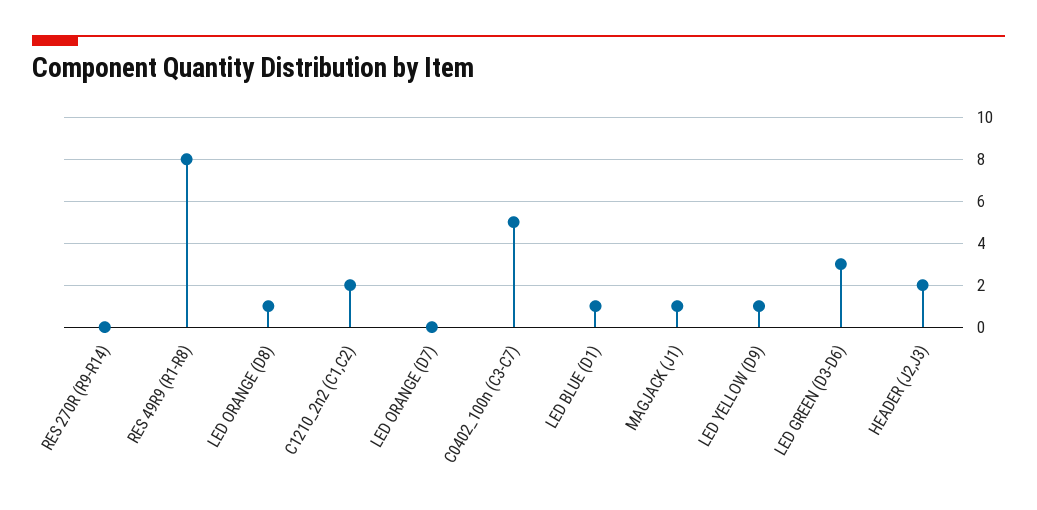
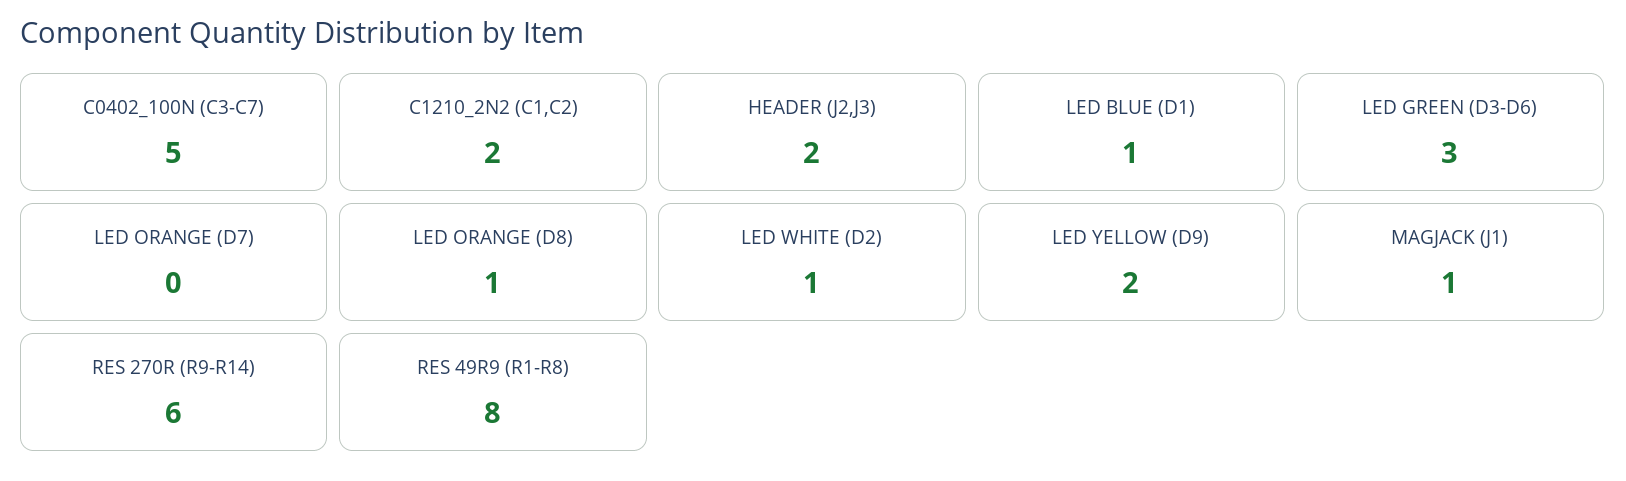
  {
-   "RES 270R (R9-R14)": 0,
+   "RES 270R (R9-R14)": 6,
    "RES 49R9 (R1-R8)": 8,
    "LED ORANGE (D8)": 1,
    "C1210_2n2 (C1,C2)": 2,
    "LED ORANGE (D7)": 0,
    "C0402_100n (C3-C7)": 5,
    "LED BLUE (D1)": 1,
    "MAGJACK (J1)": 1,
-   "LED YELLOW (D9)": 1,
+   "LED YELLOW (D9)": 2,
    "LED GREEN (D3-D6)": 3,
-   "HEADER (J2,J3)": 2
+   "HEADER (J2,J3)": 2,
+   "LED WHITE (D2)": 1
  }

